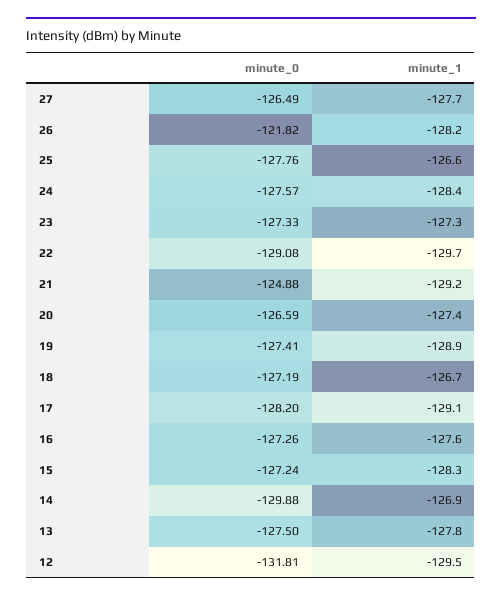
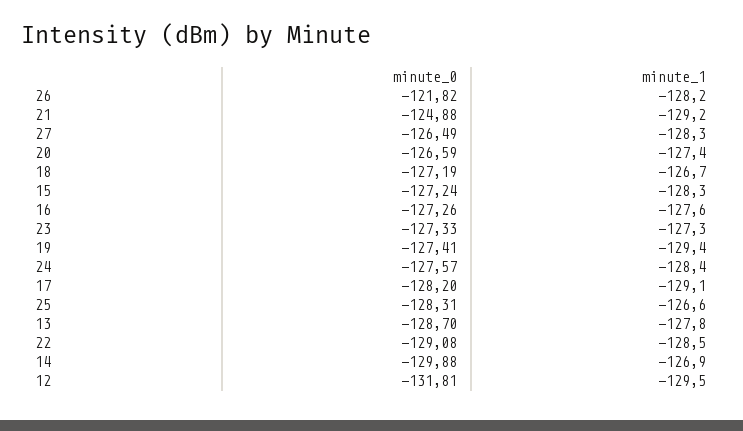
  {
    "minute_0": {
      "27": -126.49,
      "26": -121.82,
-     "25": -127.76,
+     "25": -128.31,
      "24": -127.57,
      "23": -127.33,
      "22": -129.08,
      "21": -124.88,
      "20": -126.59,
      "19": -127.41,
      "18": -127.19,
      "17": -128.2,
      "16": -127.26,
      "15": -127.24,
      "14": -129.88,
-     "13": -127.5,
+     "13": -128.7,
      "12": -131.81
    },
    "minute_1": {
-     "27": -127.7,
+     "27": -128.3,
      "26": -128.2,
      "25": -126.6,
      "24": -128.4,
      "23": -127.3,
-     "22": -129.7,
+     "22": -128.5,
      "21": -129.2,
      "20": -127.4,
-     "19": -128.9,
+     "19": -129.4,
      "18": -126.7,
      "17": -129.1,
      "16": -127.6,
      "15": -128.3,
      "14": -126.9,
      "13": -127.8,
      "12": -129.5
    }
  }

